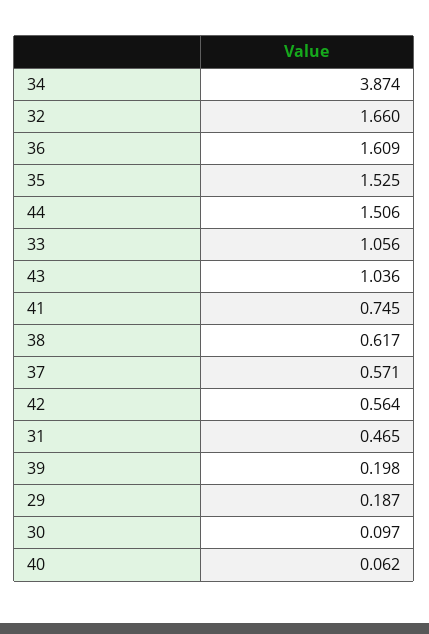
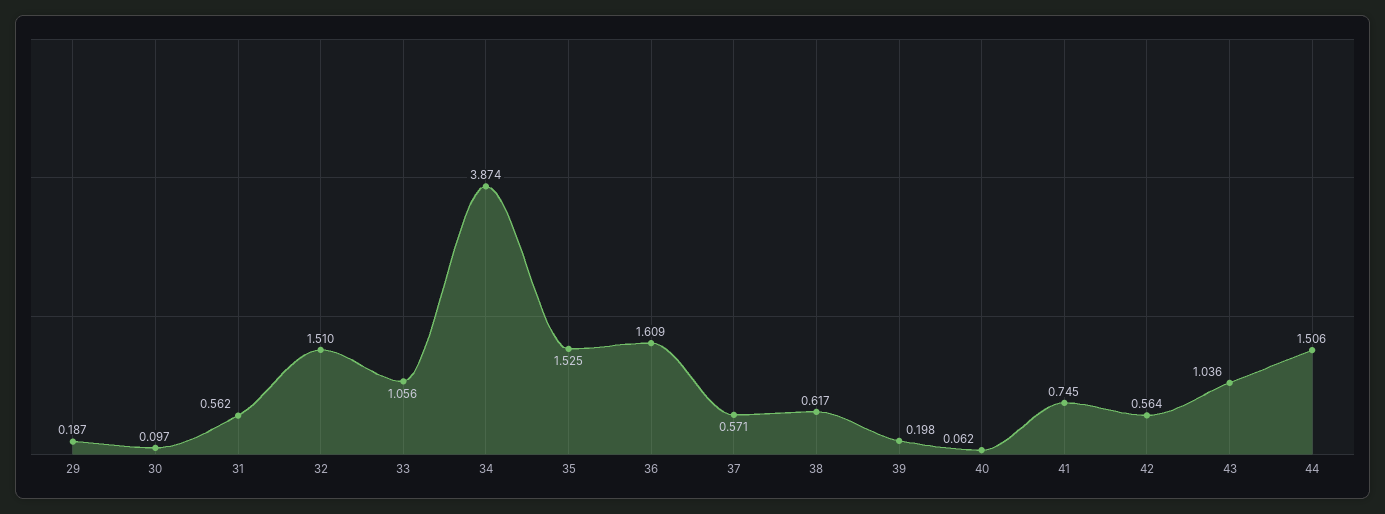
  {
    "34": 3.874,
-   "32": 1.66,
+   "32": 1.51,
    "36": 1.609,
    "35": 1.525,
    "44": 1.506,
    "33": 1.056,
    "43": 1.036,
    "41": 0.745,
    "38": 0.617,
    "37": 0.571,
    "42": 0.564,
-   "31": 0.465,
+   "31": 0.562,
    "39": 0.198,
    "29": 0.187,
    "30": 0.097,
    "40": 0.062
  }

